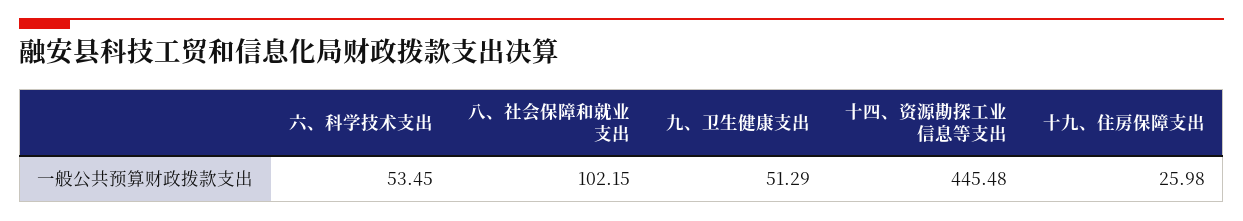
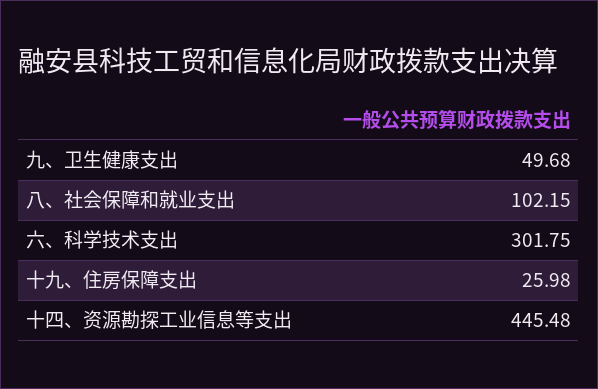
  {
-   "六、科学技术支出": 53.45,
+   "六、科学技术支出": 301.75,
    "八、社会保障和就业支出": 102.15,
-   "九、卫生健康支出": 51.29,
+   "九、卫生健康支出": 49.68,
    "十四、资源勘探工业信息等支出": 445.48,
    "十九、住房保障支出": 25.98
  }

